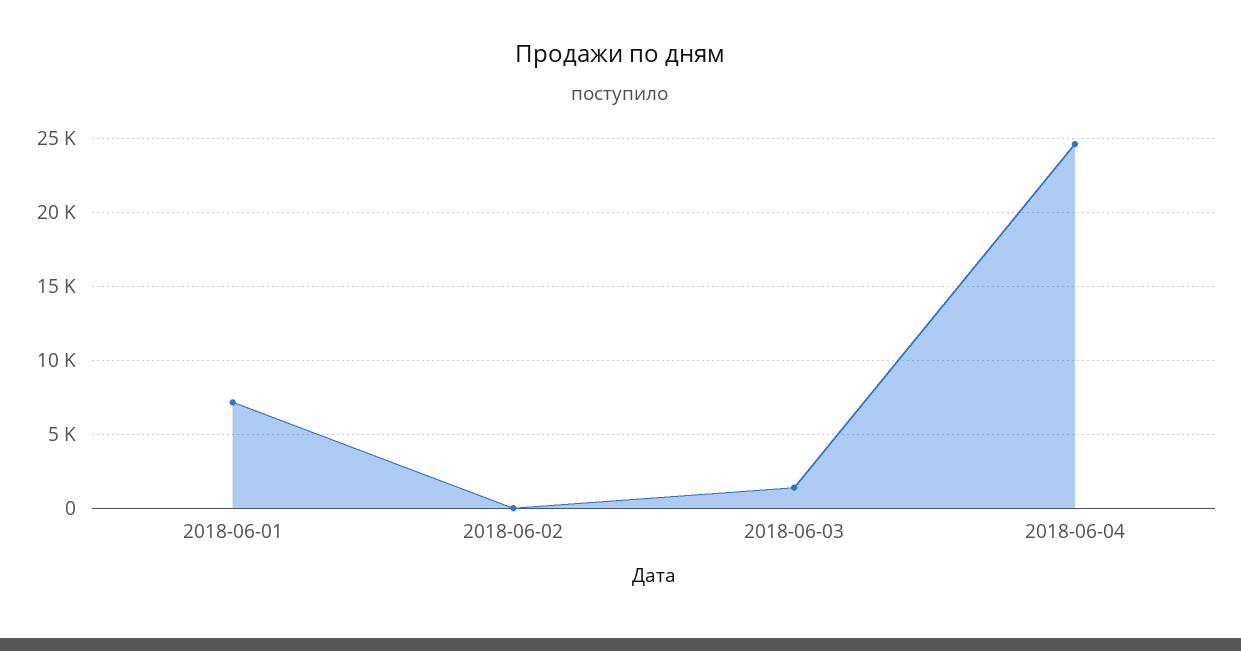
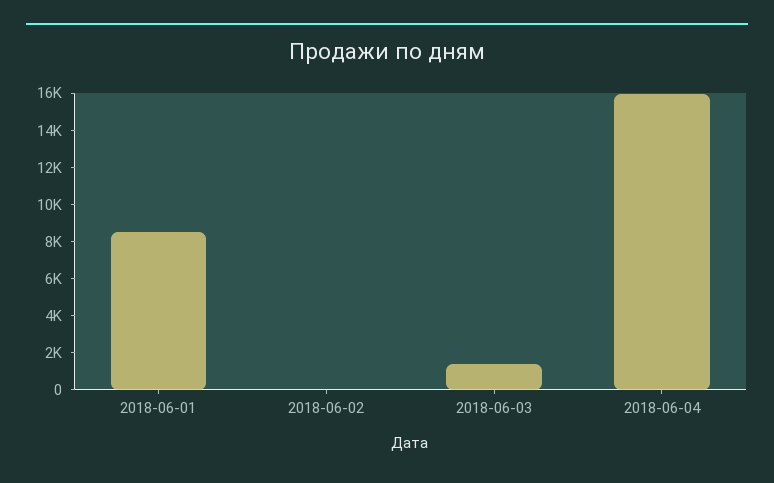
  {
-   "2018-06-01": 7000,
+   "2018-06-01": 8500,
    "2018-06-02": 0,
    "2018-06-03": 1500,
-   "2018-06-04": 24500
+   "2018-06-04": 16000
  }

